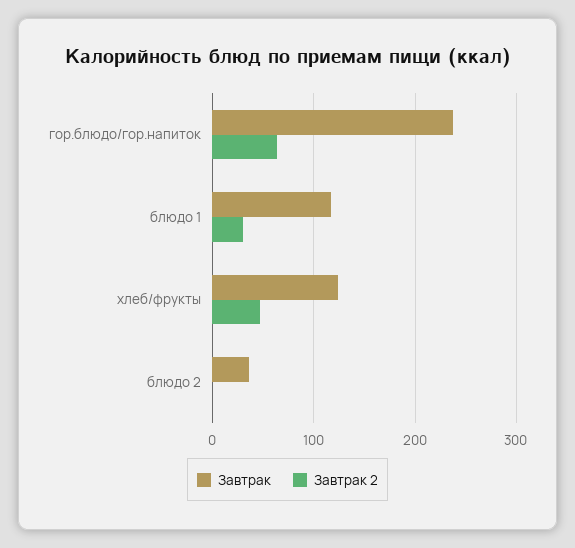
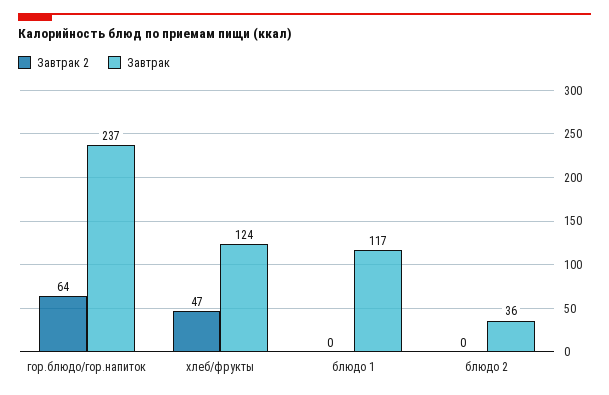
  {
    "Завтрак": {
      "гор.блюдо/гор.напиток": 237,
      "блюдо 1": 117,
      "хлеб/фрукты": 124,
      "блюдо 2": 36
    },
    "Завтрак 2": {
      "гор.блюдо/гор.напиток": 64,
-     "блюдо 1": 30,
+     "блюдо 1": 0,
      "хлеб/фрукты": 47,
      "блюдо 2": 0
    }
  }

